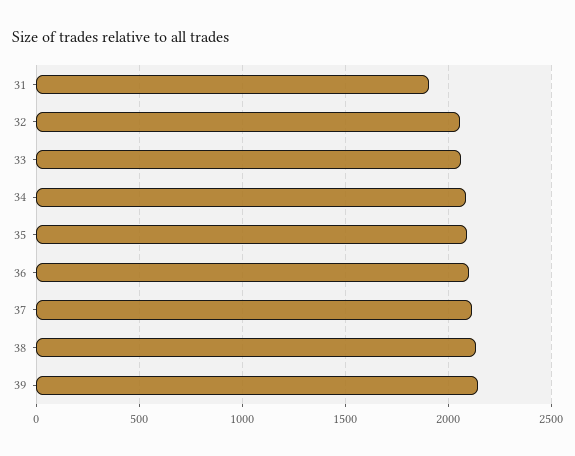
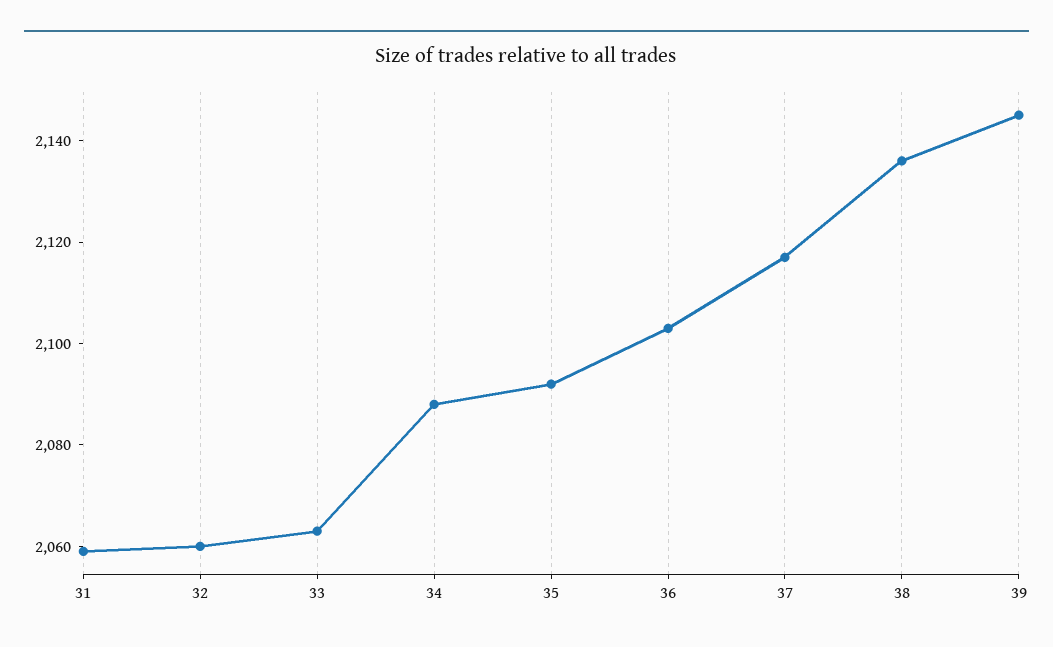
  {
-   "31": 1900,
+   "31": 2060,
    "32": 2060,
    "33": 2065,
    "34": 2090,
    "35": 2090,
    "36": 2105,
    "37": 2115,
    "38": 2135,
    "39": 2145
  }

